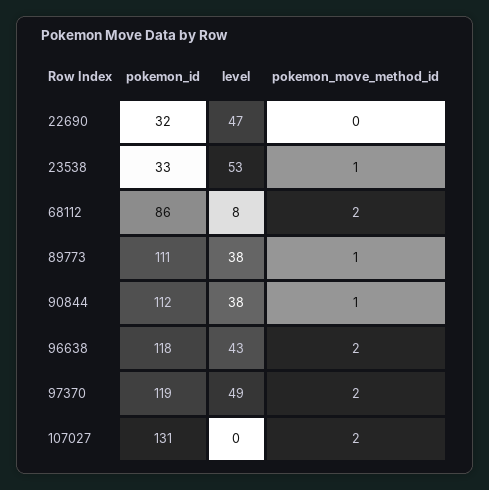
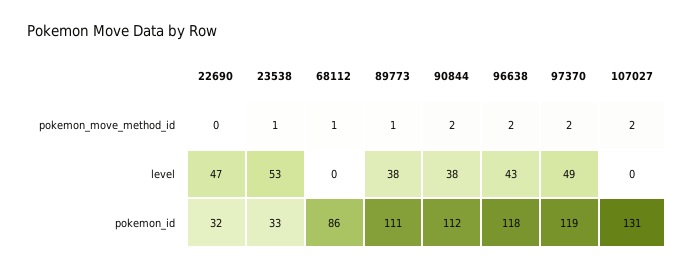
  {
    "pokemon_id": {
      "22690": 32,
      "23538": 33,
      "68112": 86,
      "89773": 111,
      "90844": 112,
      "96638": 118,
      "97370": 119,
      "107027": 131
    },
    "level": {
      "22690": 47,
      "23538": 53,
-     "68112": 8,
+     "68112": 0,
      "89773": 38,
      "90844": 38,
      "96638": 43,
      "97370": 49,
      "107027": 0
    },
    "pokemon_move_method_id": {
      "22690": 0,
      "23538": 1,
-     "68112": 2,
+     "68112": 1,
      "89773": 1,
-     "90844": 1,
+     "90844": 2,
      "96638": 2,
      "97370": 2,
      "107027": 2
    }
  }

